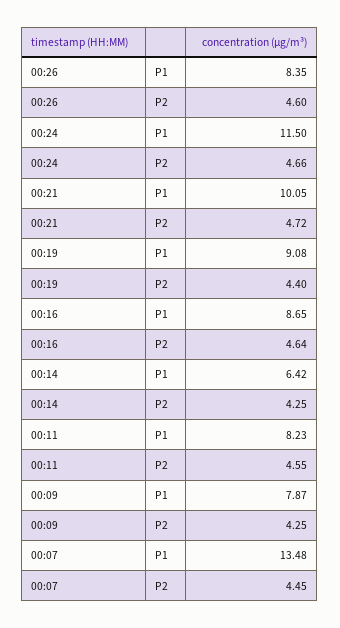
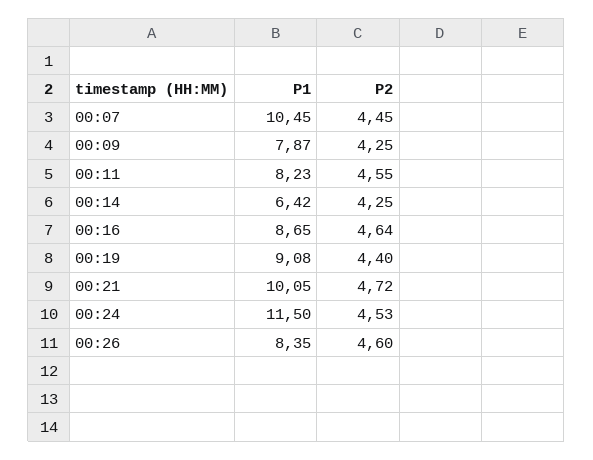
  {
    "00:26": {
      "P1": 8.35,
      "P2": 4.6
    },
    "00:24": {
      "P1": 11.5,
-     "P2": 4.66
+     "P2": 4.53
    },
    "00:21": {
      "P1": 10.05,
      "P2": 4.72
    },
    "00:19": {
      "P1": 9.08,
      "P2": 4.4
    },
    "00:16": {
      "P1": 8.65,
      "P2": 4.64
    },
    "00:14": {
      "P1": 6.42,
      "P2": 4.25
    },
    "00:11": {
      "P1": 8.23,
      "P2": 4.55
    },
    "00:09": {
      "P1": 7.87,
      "P2": 4.25
    },
    "00:07": {
-     "P1": 13.48,
+     "P1": 10.45,
      "P2": 4.45
    }
  }

